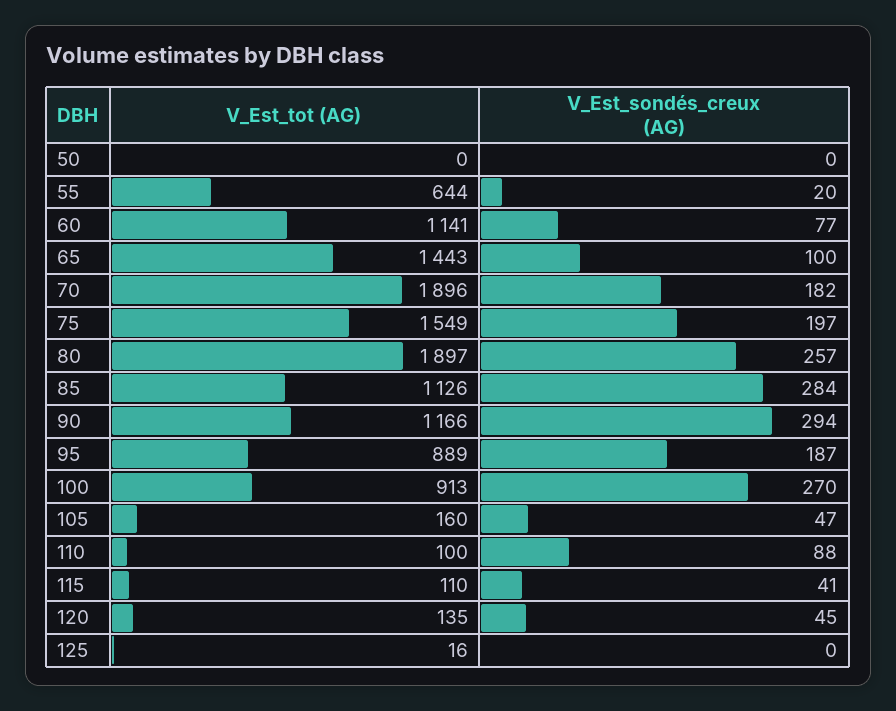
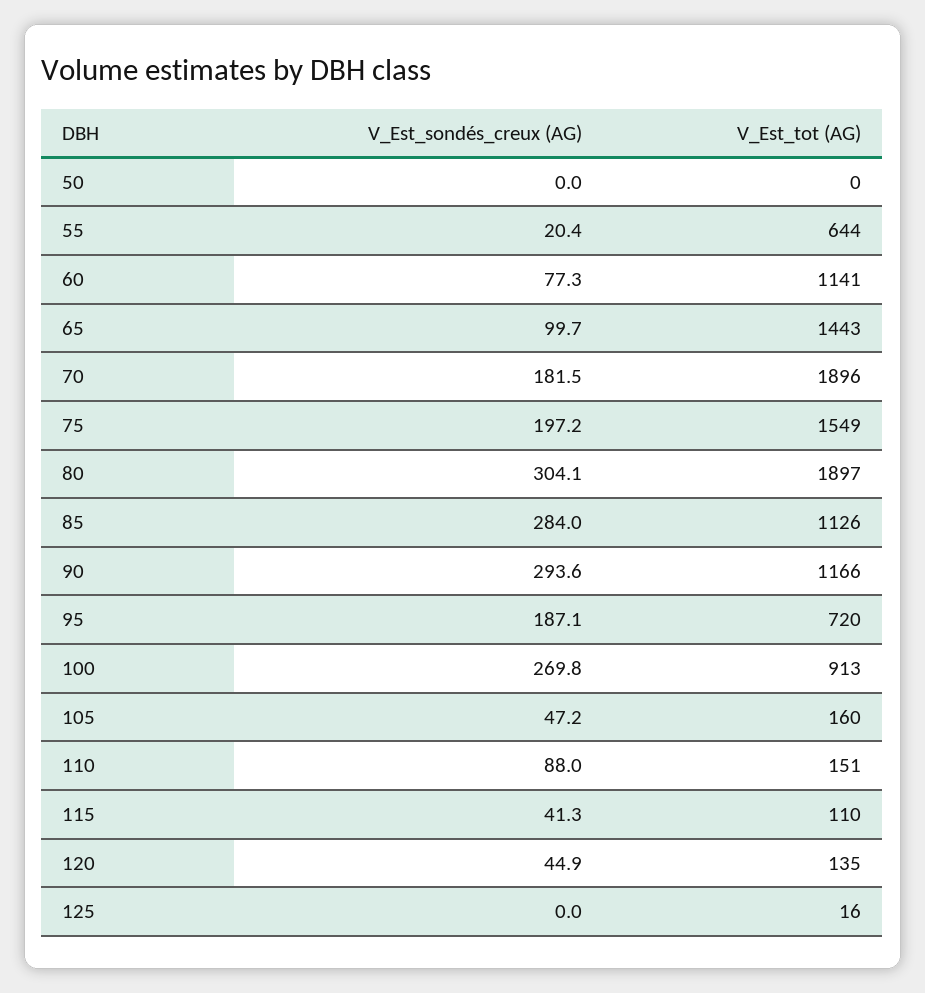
  {
    "V_Est_tot (AG)": {
      "50": 0,
      "55": 644,
      "60": 1141,
      "65": 1443,
      "70": 1896,
      "75": 1549,
      "80": 1897,
      "85": 1126,
      "90": 1166,
-     "95": 889,
+     "95": 720,
      "100": 913,
      "105": 160,
-     "110": 100,
+     "110": 151,
      "115": 110,
      "120": 135,
      "125": 16
    },
    "V_Est_sondés_creux (AG)": {
      "50": 0,
      "55": 20.4,
      "60": 77.3,
      "65": 99.7,
      "70": 181.5,
      "75": 197.2,
-     "80": 257,
+     "80": 304.1,
      "85": 284,
      "90": 293.6,
      "95": 187.1,
      "100": 269.8,
      "105": 47.2,
      "110": 88,
      "115": 41.3,
      "120": 44.9,
      "125": 0
    }
  }

